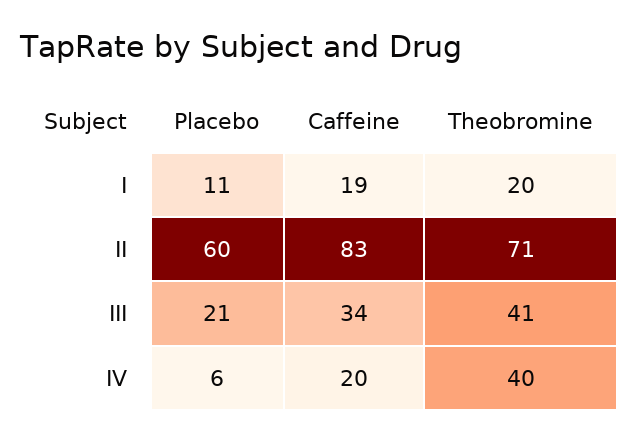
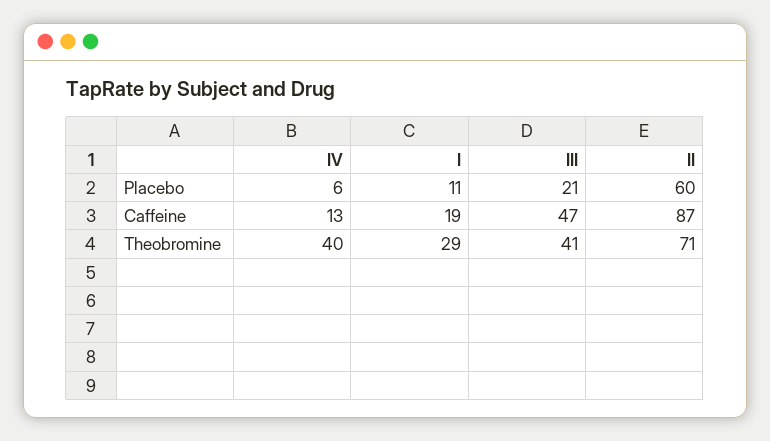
  {
    "Placebo": {
      "I": 11,
      "II": 60,
      "III": 21,
      "IV": 6
    },
    "Caffeine": {
      "I": 19,
-     "II": 83,
+     "II": 87,
-     "III": 34,
+     "III": 47,
-     "IV": 20
+     "IV": 13
    },
    "Theobromine": {
-     "I": 20,
+     "I": 29,
      "II": 71,
      "III": 41,
      "IV": 40
    }
  }

